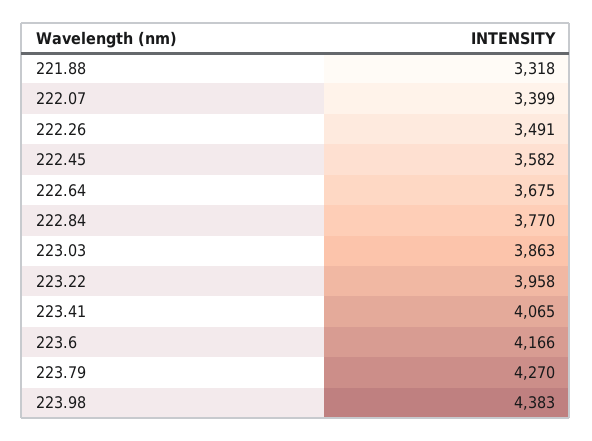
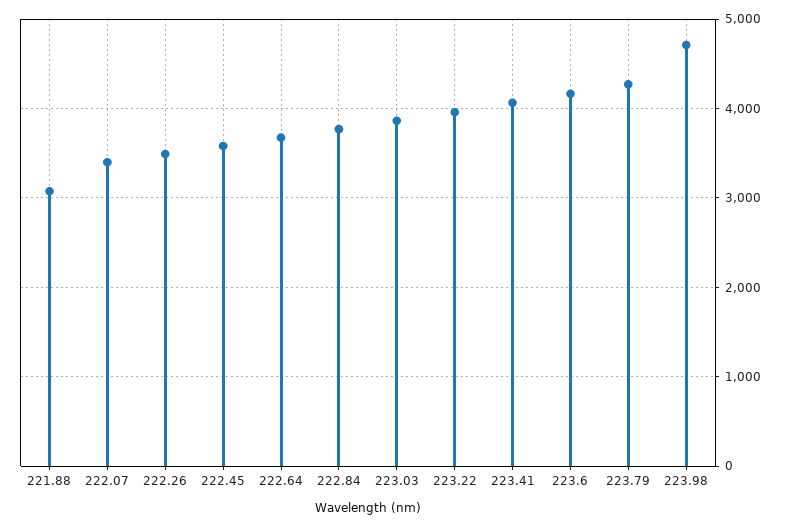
  {
-   "221.88": 3318,
+   "221.88": 3100,
    "222.07": 3399,
    "222.26": 3491,
    "222.45": 3582,
    "222.64": 3675,
    "222.84": 3770,
    "223.03": 3863,
    "223.22": 3958,
    "223.41": 4065,
    "223.6": 4166,
    "223.79": 4270,
-   "223.98": 4383
+   "223.98": 4700
  }

